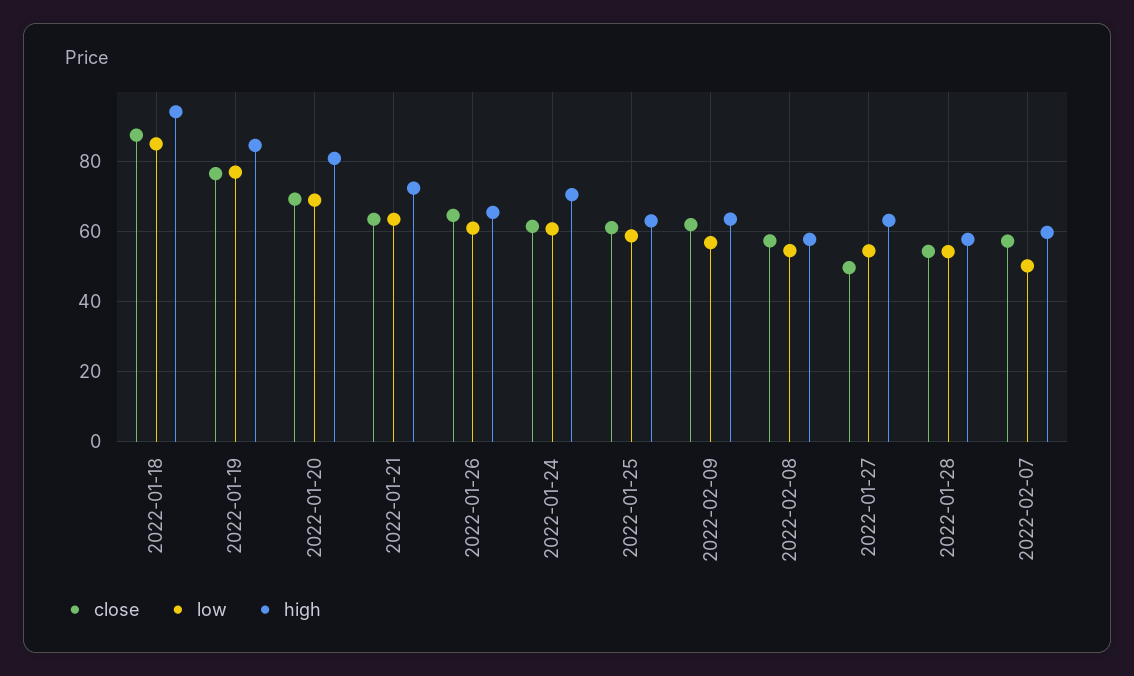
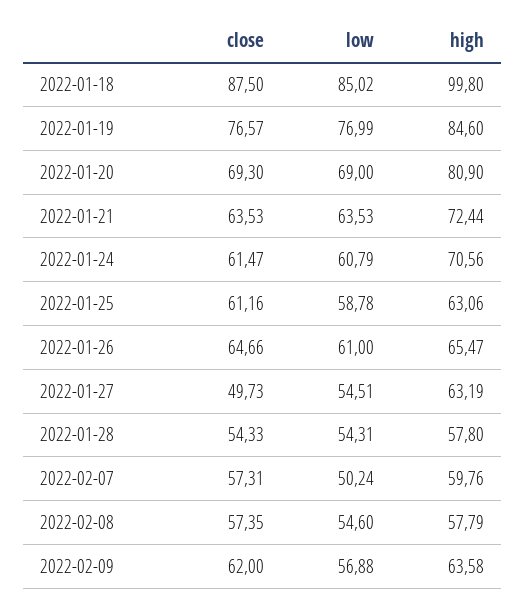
  {
    "close": {
      "2022-01-18": 87.5,
      "2022-01-19": 76.57,
      "2022-01-20": 69.3,
      "2022-01-21": 63.53,
      "2022-01-26": 64.66,
      "2022-01-24": 61.47,
      "2022-01-25": 61.16,
      "2022-02-09": 62,
      "2022-02-08": 57.35,
      "2022-01-27": 49.73,
      "2022-01-28": 54.33,
      "2022-02-07": 57.31
    },
    "low": {
      "2022-01-18": 85.02,
      "2022-01-19": 76.99,
      "2022-01-20": 69,
      "2022-01-21": 63.53,
      "2022-01-26": 61,
      "2022-01-24": 60.79,
      "2022-01-25": 58.78,
      "2022-02-09": 56.88,
      "2022-02-08": 54.6,
      "2022-01-27": 54.51,
      "2022-01-28": 54.31,
      "2022-02-07": 50.24
    },
    "high": {
-     "2022-01-18": 94,
+     "2022-01-18": 99.8,
      "2022-01-19": 84.6,
      "2022-01-20": 80.9,
      "2022-01-21": 72.44,
      "2022-01-26": 65.47,
      "2022-01-24": 70.56,
      "2022-01-25": 63.06,
      "2022-02-09": 63.58,
      "2022-02-08": 57.79,
      "2022-01-27": 63.19,
      "2022-01-28": 57.8,
      "2022-02-07": 59.76
    }
  }

